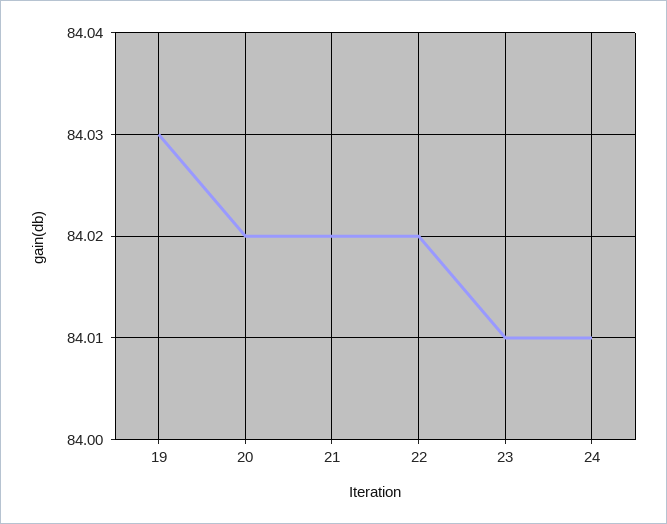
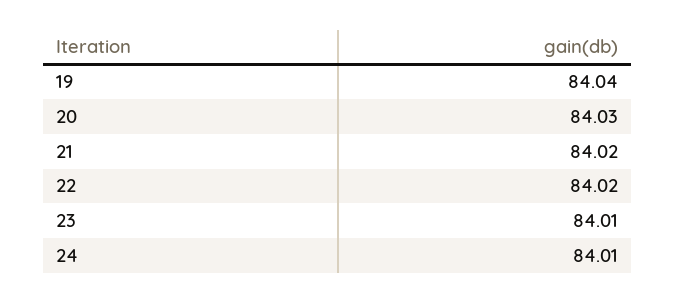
  {
-   "19": 84.03,
+   "19": 84.04,
-   "20": 84.02,
+   "20": 84.03,
    "21": 84.02,
    "22": 84.02,
    "23": 84.01,
    "24": 84.01
  }

